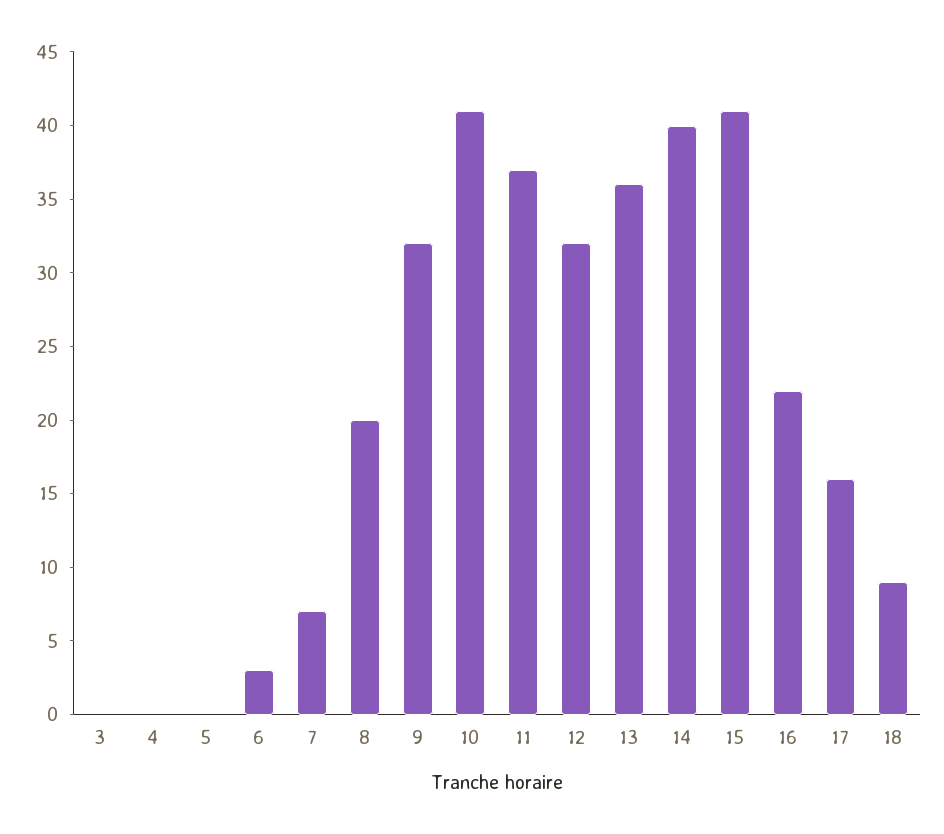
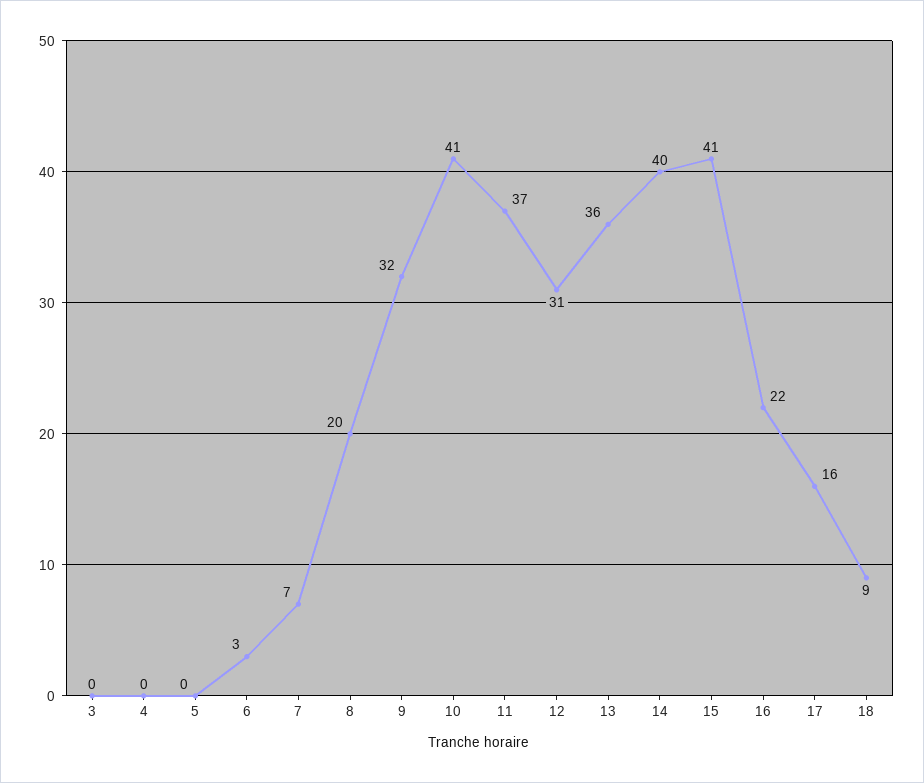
  {
    "3": 0,
    "4": 0,
    "5": 0,
    "6": 3,
    "7": 7,
    "8": 20,
    "9": 32,
    "10": 41,
    "11": 37,
-   "12": 32,
+   "12": 31,
    "13": 36,
    "14": 40,
    "15": 41,
    "16": 22,
    "17": 16,
    "18": 9
  }

